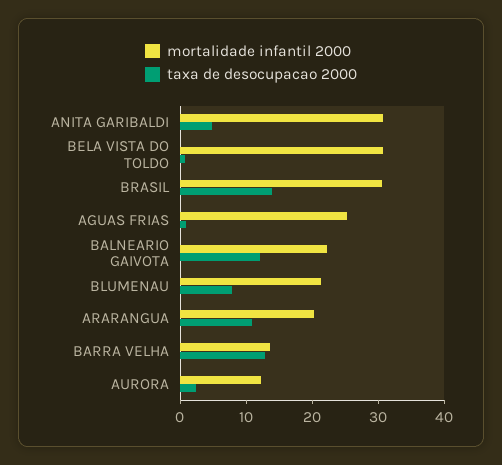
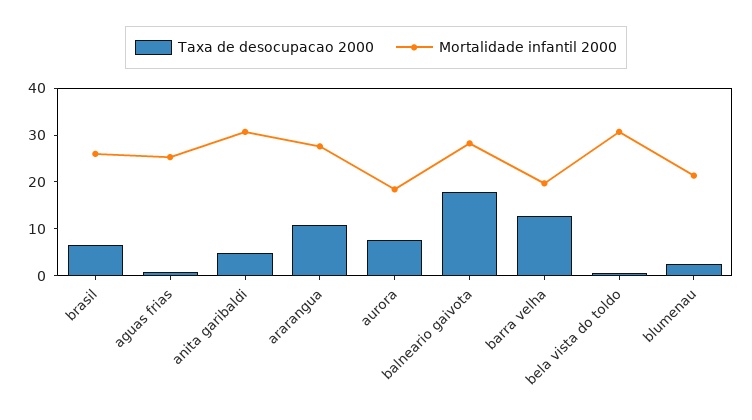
  {
    "mortalidade infantil 2000": {
      "ANITA GARIBALDI": 30,
      "BELA VISTA DO TOLDO": 30,
-     "BRASIL": 30,
+     "BRASIL": 26,
      "AGUAS FRIAS": 26,
-     "BALNEARIO GAIVOTA": 22,
+     "BALNEARIO GAIVOTA": 28,
      "BLUMENAU": 22,
-     "ARARANGUA": 20,
+     "ARARANGUA": 28,
-     "BARRA VELHA": 14,
+     "BARRA VELHA": 20,
-     "AURORA": 12
+     "AURORA": 18
    },
    "taxa de desocupacao 2000": {
      "ANITA GARIBALDI": 4,
      "BELA VISTA DO TOLDO": 0,
-     "BRASIL": 14,
+     "BRASIL": 6,
      "AGUAS FRIAS": 0,
-     "BALNEARIO GAIVOTA": 12,
+     "BALNEARIO GAIVOTA": 18,
-     "BLUMENAU": 8,
+     "BLUMENAU": 2,
      "ARARANGUA": 10,
      "BARRA VELHA": 12,
-     "AURORA": 2
+     "AURORA": 8
    }
  }

